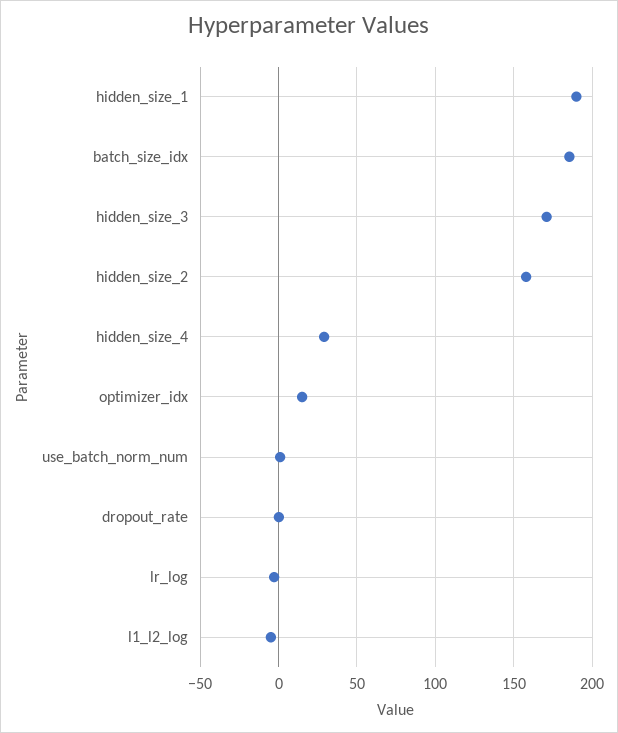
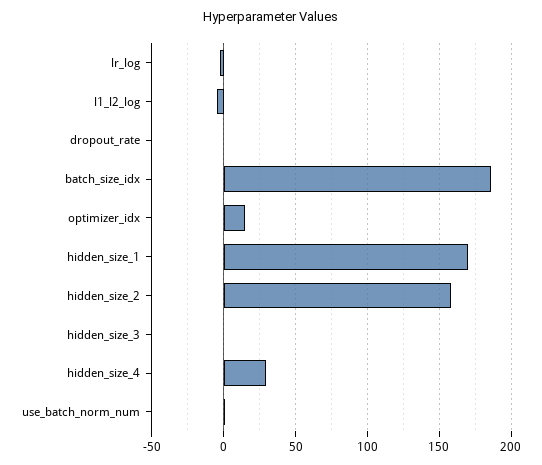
  {
-   "hidden_size_1": 190,
+   "hidden_size_1": 170,
    "batch_size_idx": 185,
-   "hidden_size_3": 170,
+   "hidden_size_3": 0,
    "hidden_size_2": 160,
    "hidden_size_4": 30,
    "optimizer_idx": 15,
    "use_batch_norm_num": 0,
    "dropout_rate": 0,
    "lr_log": -5,
    "l1_l2_log": -5
  }

